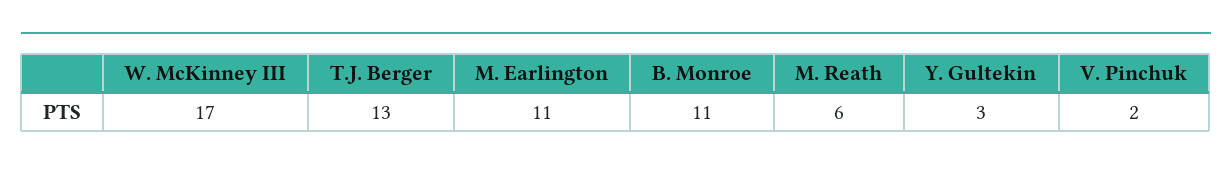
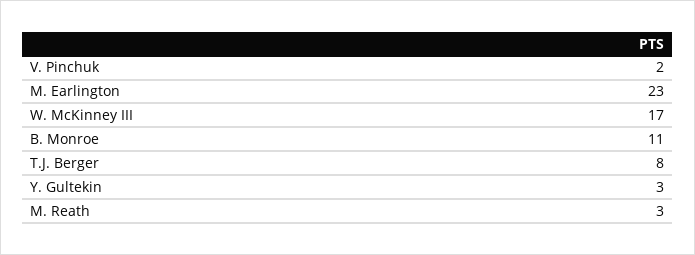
  {
    "W. McKinney III": 17,
-   "T.J. Berger": 13,
+   "T.J. Berger": 8,
-   "M. Earlington": 11,
+   "M. Earlington": 23,
    "B. Monroe": 11,
-   "M. Reath": 6,
+   "M. Reath": 3,
    "Y. Gultekin": 3,
    "V. Pinchuk": 2
  }

